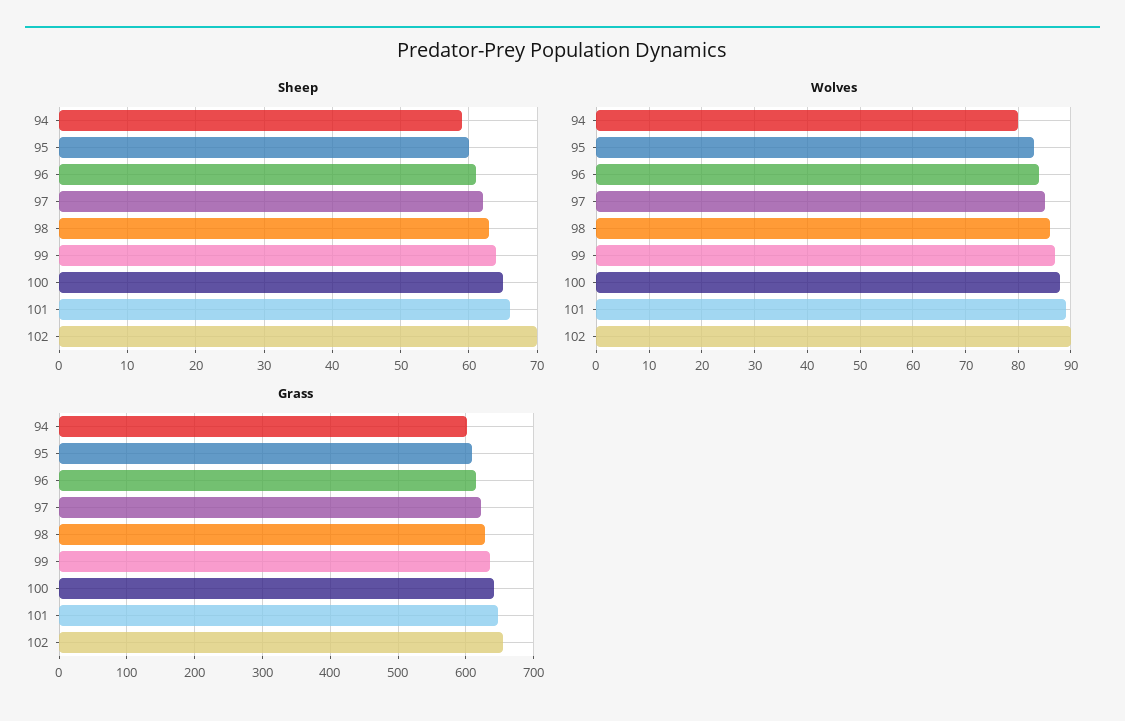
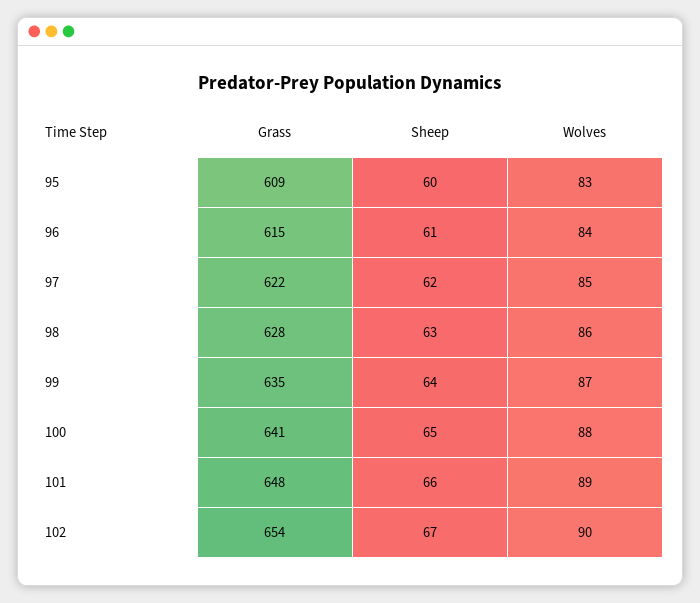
  {
    "Sheep": {
-     "94": 59,
      "95": 60,
      "96": 61,
      "97": 62,
      "98": 63,
      "99": 64,
      "100": 65,
      "101": 66,
-     "102": 70
+     "102": 67
    },
    "Wolves": {
-     "94": 80,
      "95": 83,
      "96": 84,
      "97": 85,
      "98": 86,
      "99": 87,
      "100": 88,
      "101": 89,
      "102": 90
    },
    "Grass": {
-     "94": 600,
      "95": 609,
      "96": 615,
      "97": 622,
      "98": 628,
      "99": 635,
      "100": 641,
      "101": 648,
      "102": 654
    }
  }

